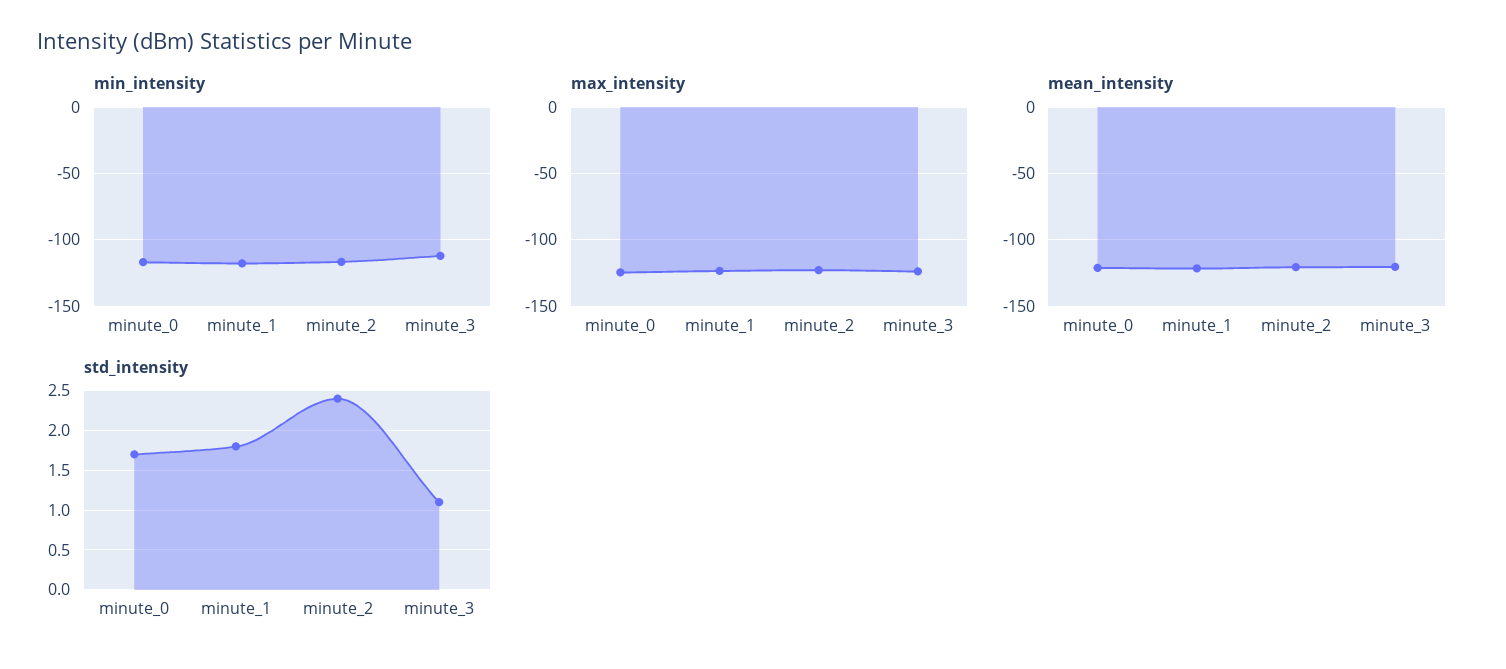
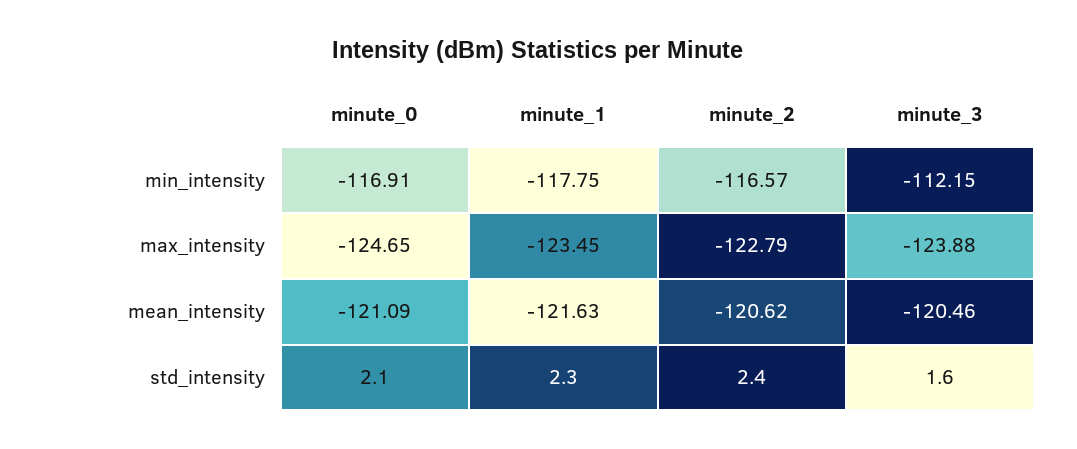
  {
    "min_intensity": {
      "minute_0": -116.91,
      "minute_1": -117.75,
      "minute_2": -116.57,
      "minute_3": -112.15
    },
    "max_intensity": {
      "minute_0": -124.65,
      "minute_1": -123.45,
      "minute_2": -122.79,
      "minute_3": -123.88
    },
    "mean_intensity": {
      "minute_0": -121.09,
      "minute_1": -121.63,
      "minute_2": -120.62,
      "minute_3": -120.46
    },
    "std_intensity": {
-     "minute_0": 1.7,
+     "minute_0": 2.1,
-     "minute_1": 1.8,
+     "minute_1": 2.3,
      "minute_2": 2.4,
-     "minute_3": 1.1
+     "minute_3": 1.6
    }
  }

